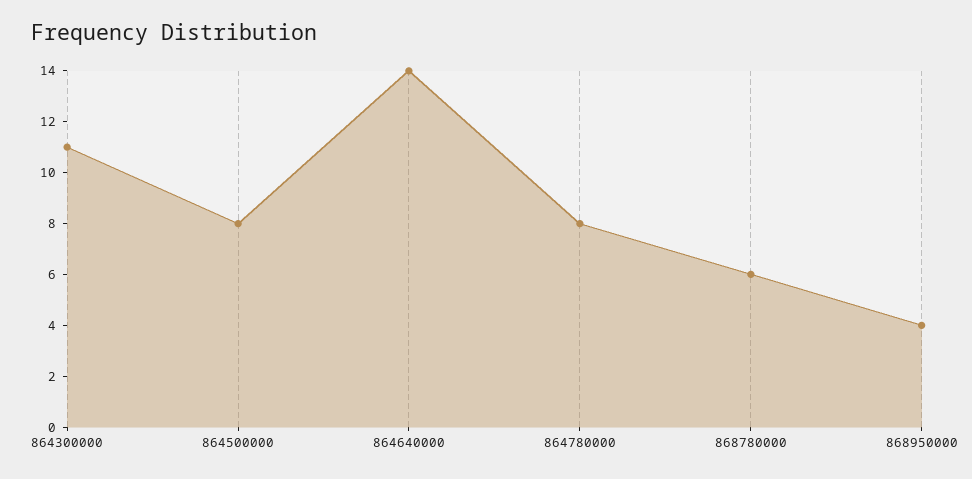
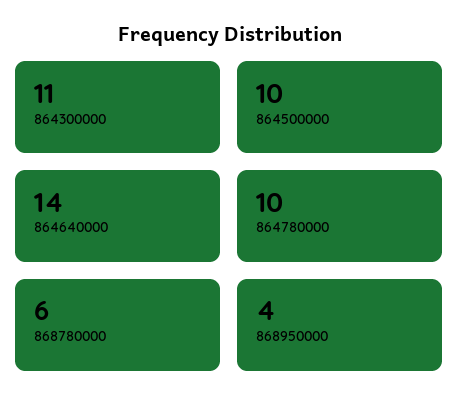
  {
    "864300000": 11,
-   "864500000": 8,
+   "864500000": 10,
    "864640000": 14,
-   "864780000": 8,
+   "864780000": 10,
    "868780000": 6,
    "868950000": 4
  }

